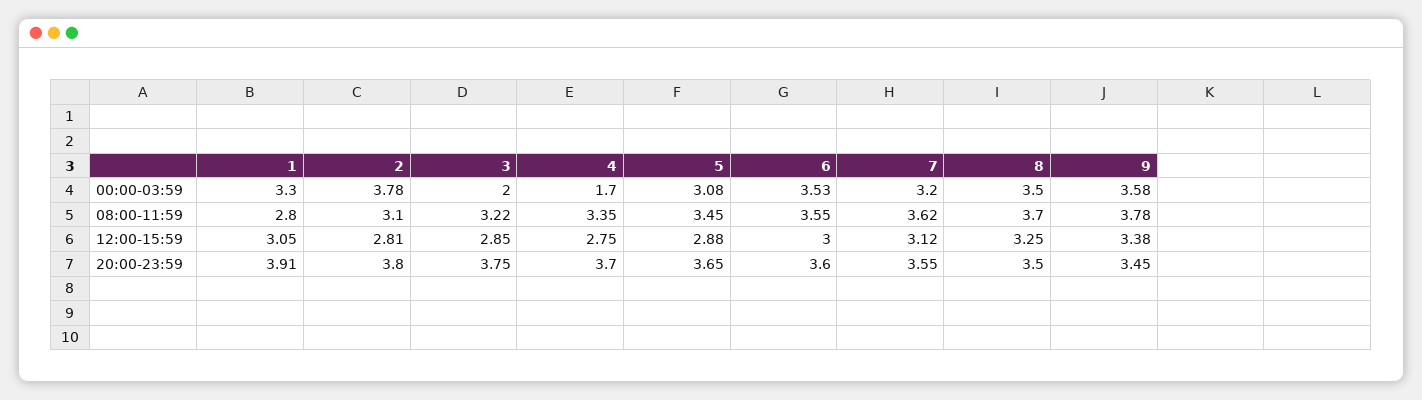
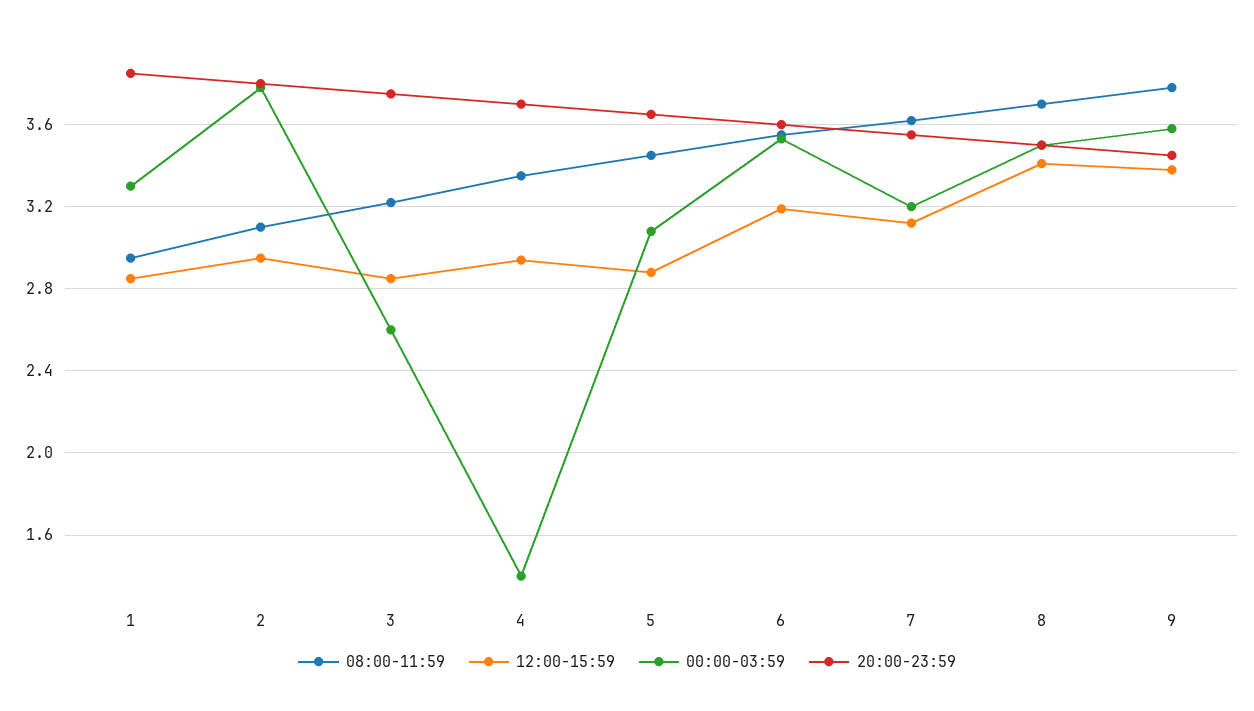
  {
    "00:00-03:59": {
      "1": 3.3,
      "2": 3.78,
-     "3": 2,
+     "3": 2.6,
-     "4": 1.7,
+     "4": 1.4,
      "5": 3.08,
      "6": 3.53,
      "7": 3.2,
      "8": 3.5,
      "9": 3.58
    },
    "08:00-11:59": {
-     "1": 2.8,
+     "1": 2.95,
      "2": 3.1,
      "3": 3.22,
      "4": 3.35,
      "5": 3.45,
      "6": 3.55,
      "7": 3.62,
      "8": 3.7,
      "9": 3.78
    },
    "12:00-15:59": {
-     "1": 3.05,
+     "1": 2.85,
-     "2": 2.81,
+     "2": 2.95,
      "3": 2.85,
-     "4": 2.75,
+     "4": 2.95,
      "5": 2.88,
-     "6": 3,
+     "6": 3.2,
      "7": 3.12,
-     "8": 3.25,
+     "8": 3.4,
      "9": 3.38
    },
    "20:00-23:59": {
-     "1": 3.91,
+     "1": 3.85,
      "2": 3.8,
      "3": 3.75,
      "4": 3.7,
      "5": 3.65,
      "6": 3.6,
      "7": 3.55,
      "8": 3.5,
      "9": 3.45
    }
  }

